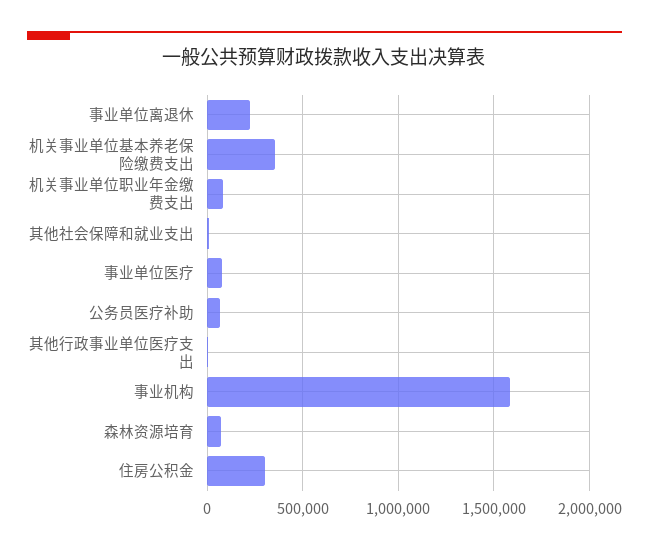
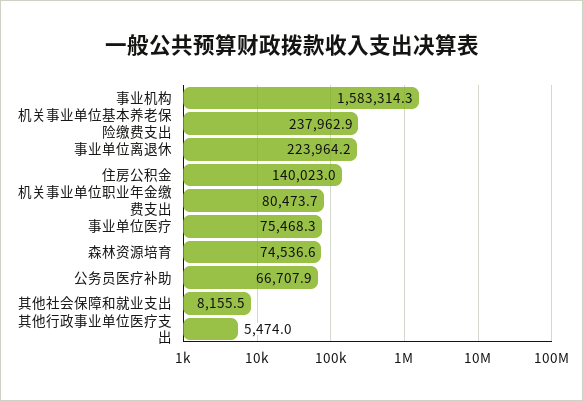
  {
    "事业单位离退休": 223964.2,
-   "机关事业单位基本养老保险缴费支出": 350000,
+   "机关事业单位基本养老保险缴费支出": 237962.9,
    "机关事业单位职业年金缴费支出": 80473.7,
    "其他社会保障和就业支出": 8155.5,
    "事业单位医疗": 75468.3,
    "公务员医疗补助": 66707.9,
    "其他行政事业单位医疗支出": 5474,
    "事业机构": 1583314.3,
    "森林资源培育": 74536.6,
-   "住房公积金": 300000
+   "住房公积金": 140023
  }

